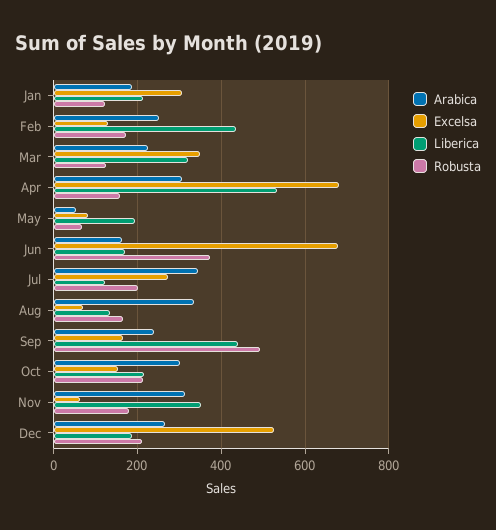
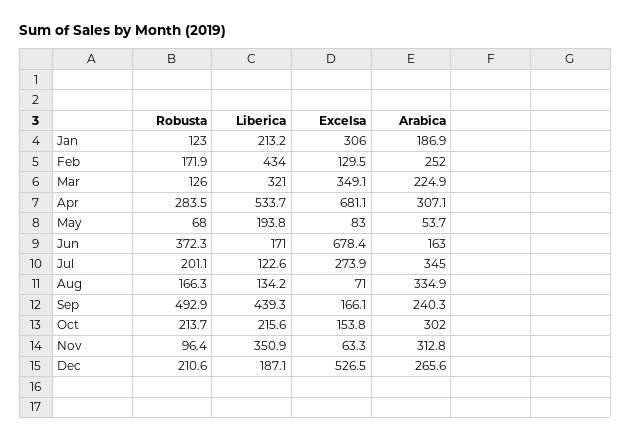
  {
    "Arabica": {
      "Jan": 186.9,
      "Feb": 252,
      "Mar": 224.9,
      "Apr": 307.1,
      "May": 53.7,
      "Jun": 163,
      "Jul": 345,
      "Aug": 334.9,
      "Sep": 240.3,
      "Oct": 302,
      "Nov": 312.8,
      "Dec": 265.6
    },
    "Excelsa": {
      "Jan": 306,
      "Feb": 129.5,
      "Mar": 349.1,
      "Apr": 681.1,
      "May": 83,
      "Jun": 678.4,
      "Jul": 273.9,
      "Aug": 71,
      "Sep": 166.1,
      "Oct": 153.8,
      "Nov": 63.3,
      "Dec": 526.5
    },
    "Liberica": {
      "Jan": 213.2,
      "Feb": 434,
      "Mar": 321,
      "Apr": 533.7,
      "May": 193.8,
      "Jun": 171,
      "Jul": 122.6,
      "Aug": 134.2,
      "Sep": 439.3,
      "Oct": 215.6,
      "Nov": 350.9,
      "Dec": 187.1
    },
    "Robusta": {
      "Jan": 123,
      "Feb": 171.9,
      "Mar": 126,
-     "Apr": 160,
+     "Apr": 283.5,
      "May": 68,
      "Jun": 372.3,
      "Jul": 201.1,
      "Aug": 166.3,
      "Sep": 492.9,
      "Oct": 213.7,
-     "Nov": 180,
+     "Nov": 96.4,
      "Dec": 210.6
    }
  }

